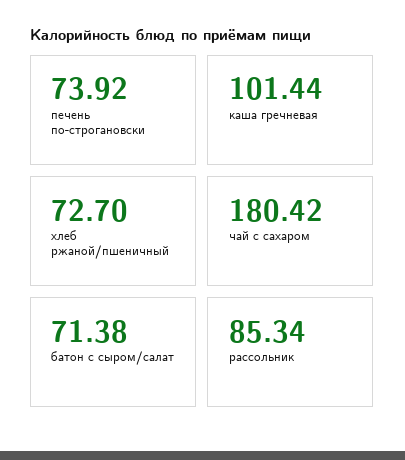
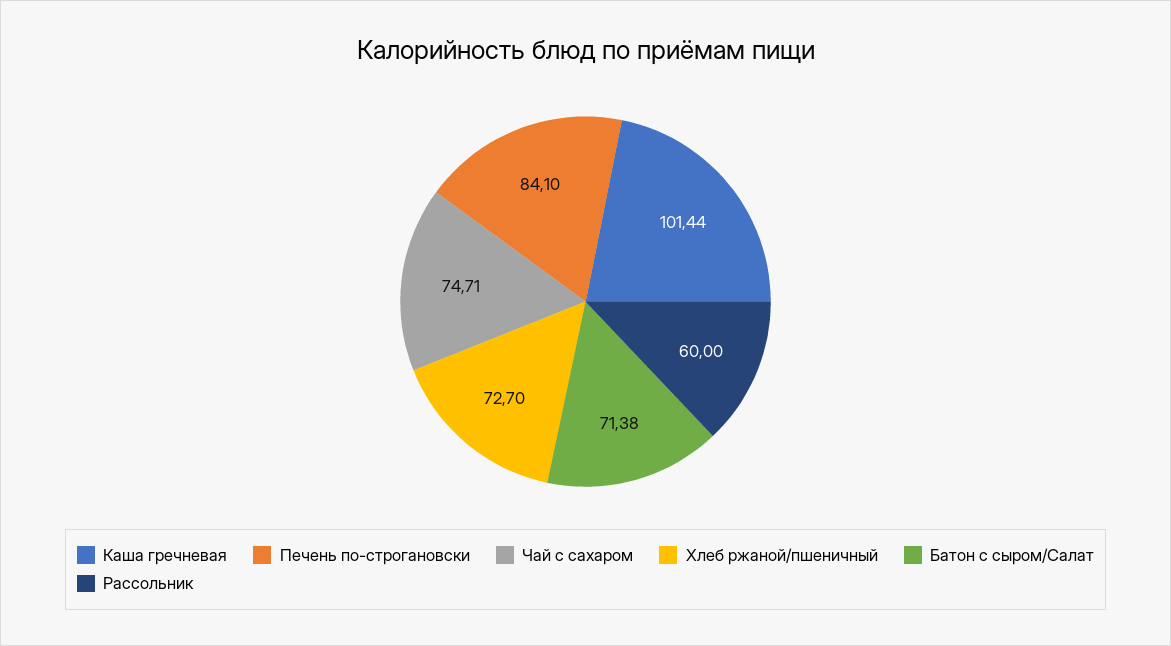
  {
-   "печень по-строгановски": 73.92,
+   "печень по-строгановски": 84.1,
    "каша гречневая": 101.44,
    "хлеб ржаной/пшеничный": 72.7,
-   "чай с сахаром": 180.42,
+   "чай с сахаром": 74.71,
    "батон с сыром/салат": 71.38,
-   "рассольник": 85.34
+   "рассольник": 60
  }

